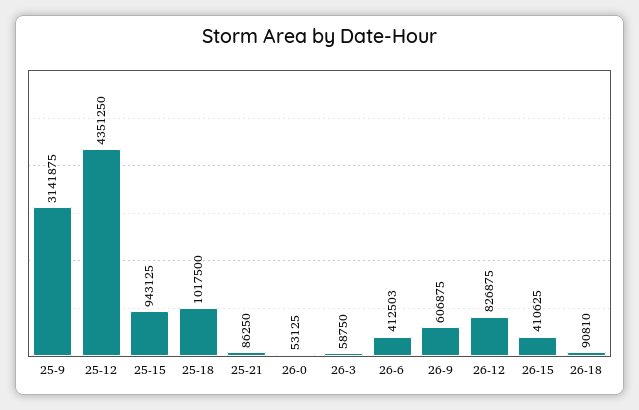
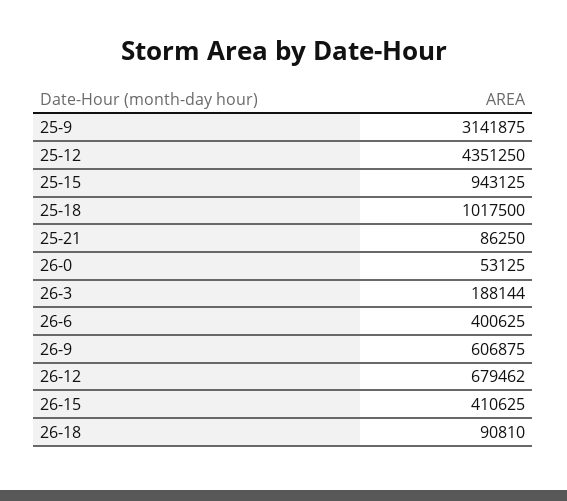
  {
    "25-9": 3141875,
    "25-12": 4351250,
    "25-15": 943125,
    "25-18": 1017500,
    "25-21": 86250,
    "26-0": 53125,
-   "26-3": 58750,
+   "26-3": 188144,
-   "26-6": 412503,
+   "26-6": 400625,
    "26-9": 606875,
-   "26-12": 826875,
+   "26-12": 679462,
    "26-15": 410625,
    "26-18": 90810
  }

